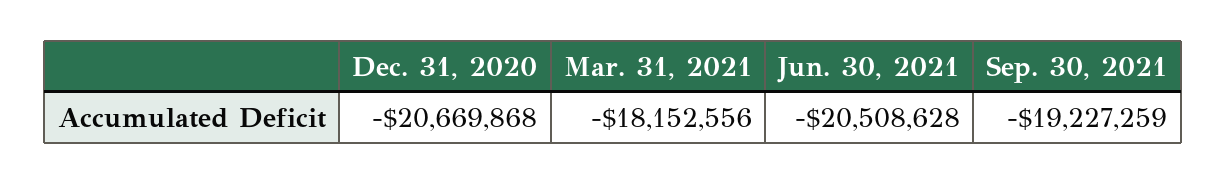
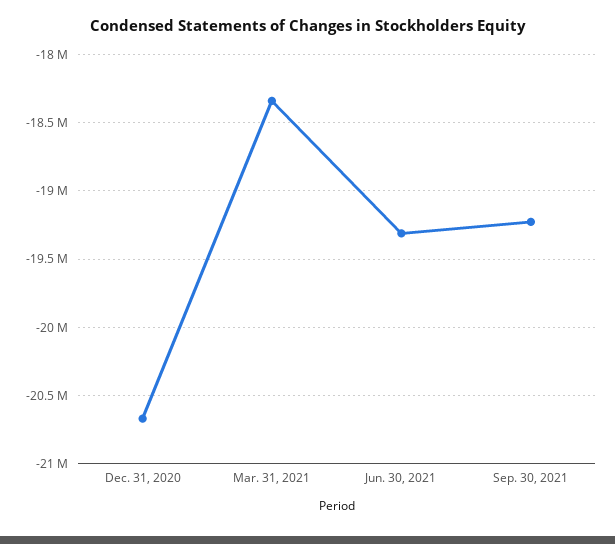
  {
    "Dec. 31, 2020": -20669868,
-   "Mar. 31, 2021": -18152556,
+   "Mar. 31, 2021": -18350000,
-   "Jun. 30, 2021": -20508628,
+   "Jun. 30, 2021": -19300000,
    "Sep. 30, 2021": -19227259
  }

